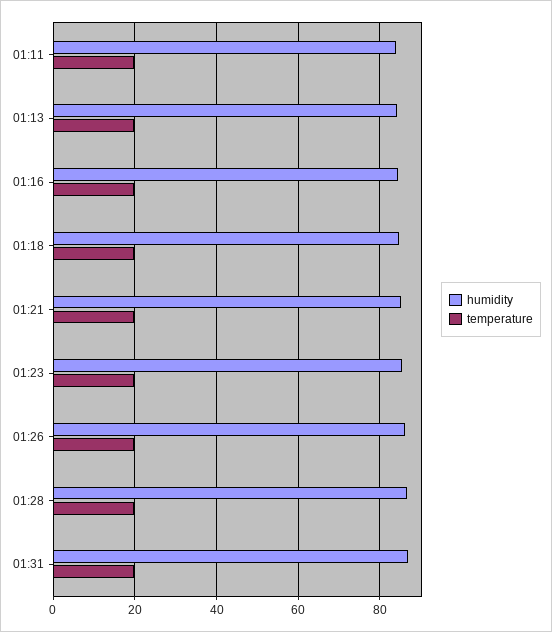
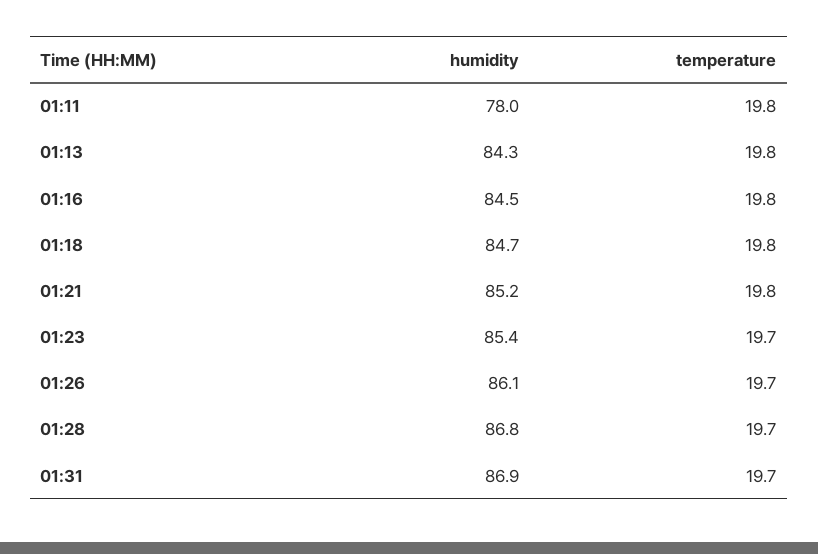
  {
    "humidity": {
-     "01:11": 84,
+     "01:11": 78,
      "01:13": 84.3,
      "01:16": 84.5,
      "01:18": 84.7,
      "01:21": 85.2,
      "01:23": 85.4,
      "01:26": 86.1,
      "01:28": 86.8,
      "01:31": 86.9
    },
    "temperature": {
      "01:11": 19.8,
      "01:13": 19.8,
      "01:16": 19.8,
      "01:18": 19.8,
      "01:21": 19.8,
      "01:23": 19.7,
      "01:26": 19.7,
      "01:28": 19.7,
      "01:31": 19.7
    }
  }

